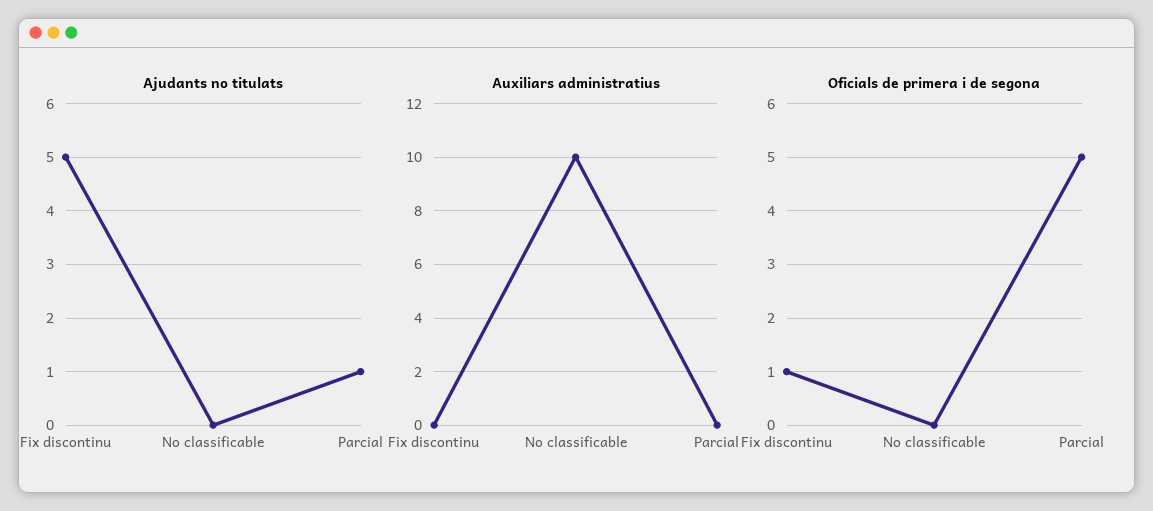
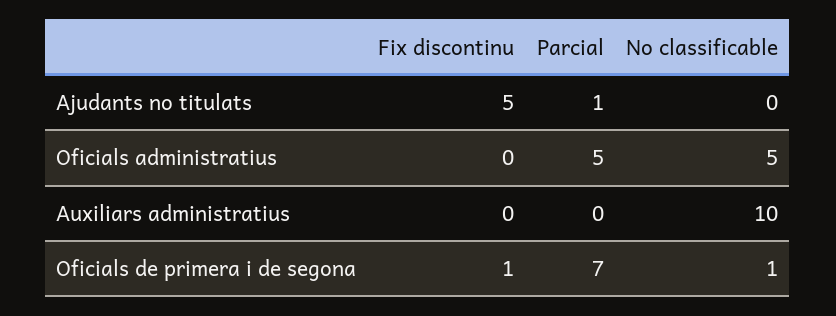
  {
    "Ajudants no titulats": {
      "Fix discontinu": 5,
      "No classificable": 0,
      "Parcial": 1
    },
    "Auxiliars administratius": {
      "Fix discontinu": 0,
      "No classificable": 10,
      "Parcial": 0
    },
    "Oficials de primera i de segona": {
      "Fix discontinu": 1,
-     "No classificable": 0,
+     "No classificable": 1,
-     "Parcial": 5
+     "Parcial": 7
-   }
+   },
+   "Oficials administratius": {
+     "Fix discontinu": 0,
+     "Parcial": 5,
+     "No classificable": 5
+   }
  }

